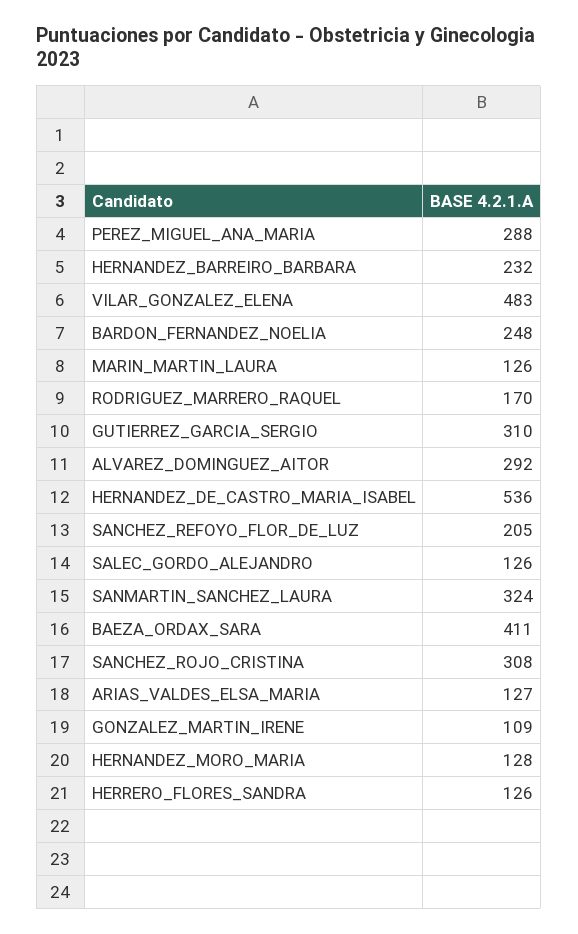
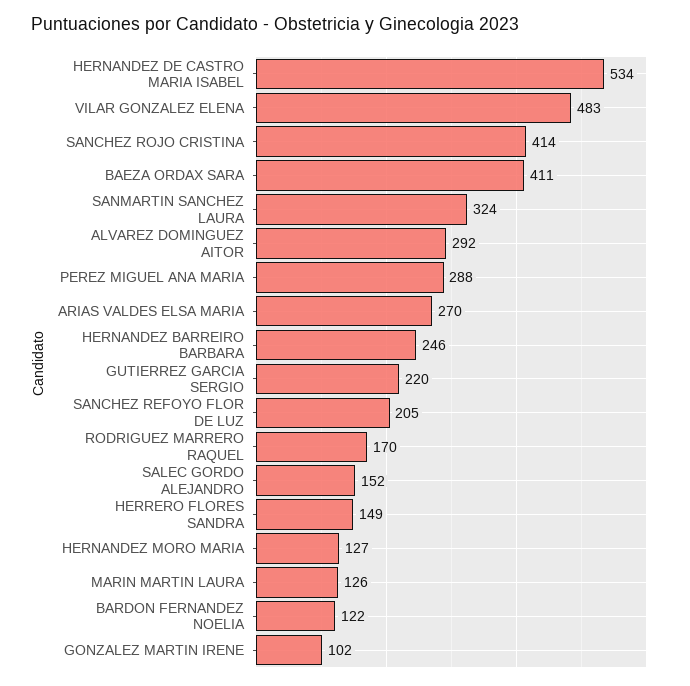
  {
    "PEREZ_MIGUEL_ANA_MARIA": 288,
-   "HERNANDEZ_BARREIRO_BARBARA": 232,
+   "HERNANDEZ_BARREIRO_BARBARA": 246,
    "VILAR_GONZALEZ_ELENA": 483,
-   "BARDON_FERNANDEZ_NOELIA": 248,
+   "BARDON_FERNANDEZ_NOELIA": 122,
    "MARIN_MARTIN_LAURA": 126,
    "RODRIGUEZ_MARRERO_RAQUEL": 170,
-   "GUTIERREZ_GARCIA_SERGIO": 310,
+   "GUTIERREZ_GARCIA_SERGIO": 220,
    "ALVAREZ_DOMINGUEZ_AITOR": 292,
-   "HERNANDEZ_DE_CASTRO_MARIA_ISABEL": 536,
+   "HERNANDEZ_DE_CASTRO_MARIA_ISABEL": 534,
    "SANCHEZ_REFOYO_FLOR_DE_LUZ": 205,
-   "SALEC_GORDO_ALEJANDRO": 126,
+   "SALEC_GORDO_ALEJANDRO": 152,
    "SANMARTIN_SANCHEZ_LAURA": 324,
    "BAEZA_ORDAX_SARA": 411,
-   "SANCHEZ_ROJO_CRISTINA": 308,
+   "SANCHEZ_ROJO_CRISTINA": 414,
-   "ARIAS_VALDES_ELSA_MARIA": 127,
+   "ARIAS_VALDES_ELSA_MARIA": 270,
-   "GONZALEZ_MARTIN_IRENE": 109,
+   "GONZALEZ_MARTIN_IRENE": 102,
-   "HERNANDEZ_MORO_MARIA": 128,
+   "HERNANDEZ_MORO_MARIA": 127,
-   "HERRERO_FLORES_SANDRA": 126
+   "HERRERO_FLORES_SANDRA": 149
  }

